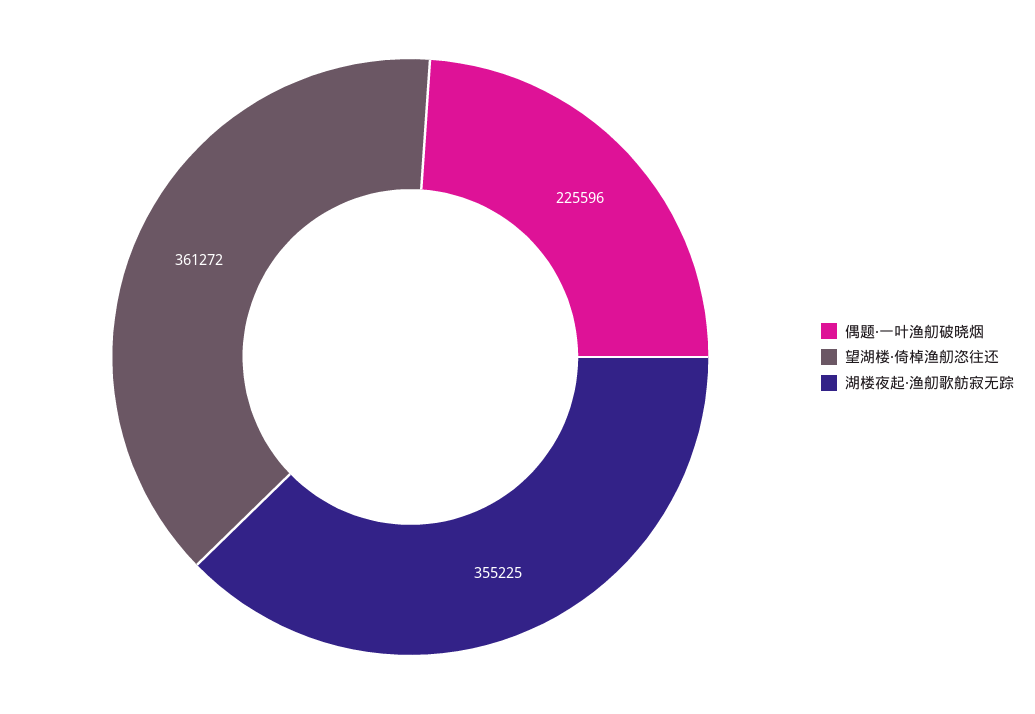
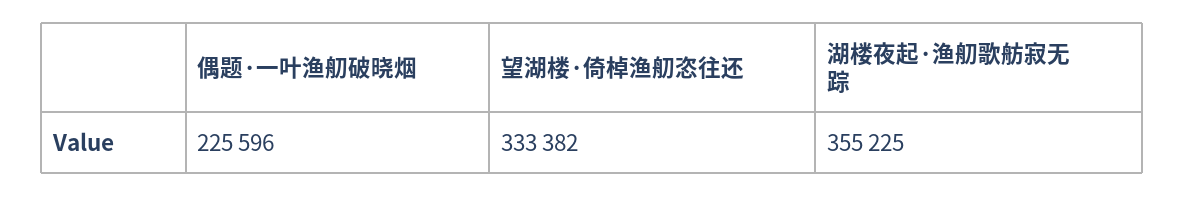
  {
    "偶题·一叶渔舠破晓烟": 225596,
-   "望湖楼·倚棹渔舠恣往还": 361272,
+   "望湖楼·倚棹渔舠恣往还": 333382,
    "湖楼夜起·渔舠歌舫寂无踪": 355225
  }

